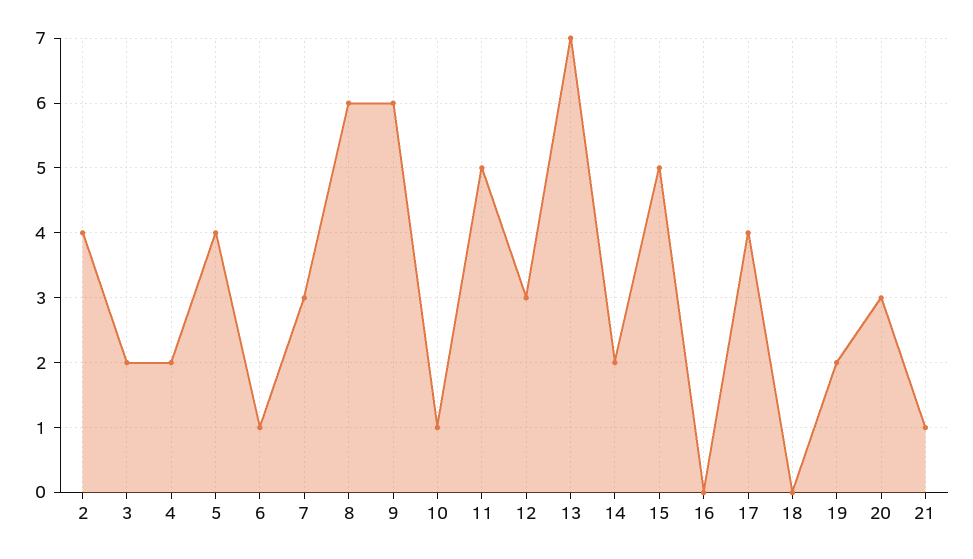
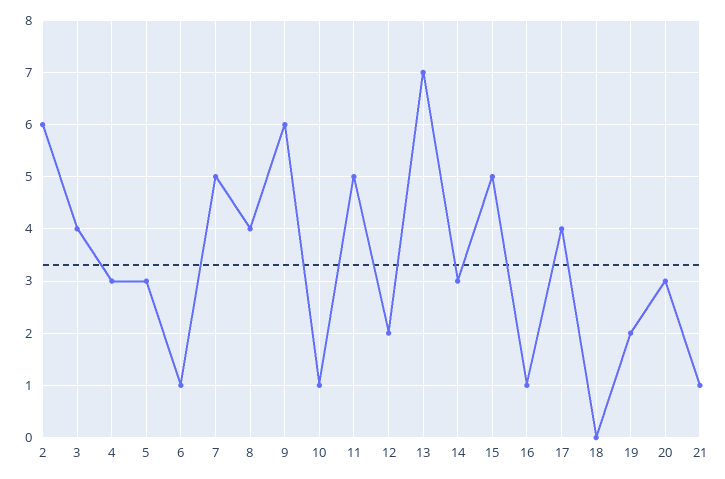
  {
-   "2": 4,
+   "2": 6,
-   "3": 2,
+   "3": 4,
-   "4": 2,
+   "4": 3,
-   "5": 4,
+   "5": 3,
    "6": 1,
-   "7": 3,
+   "7": 5,
-   "8": 6,
+   "8": 4,
    "9": 6,
    "10": 1,
    "11": 5,
-   "12": 3,
+   "12": 2,
    "13": 7,
-   "14": 2,
+   "14": 3,
    "15": 5,
-   "16": 0,
+   "16": 1,
    "17": 4,
    "18": 0,
    "19": 2,
    "20": 3,
    "21": 1
  }

